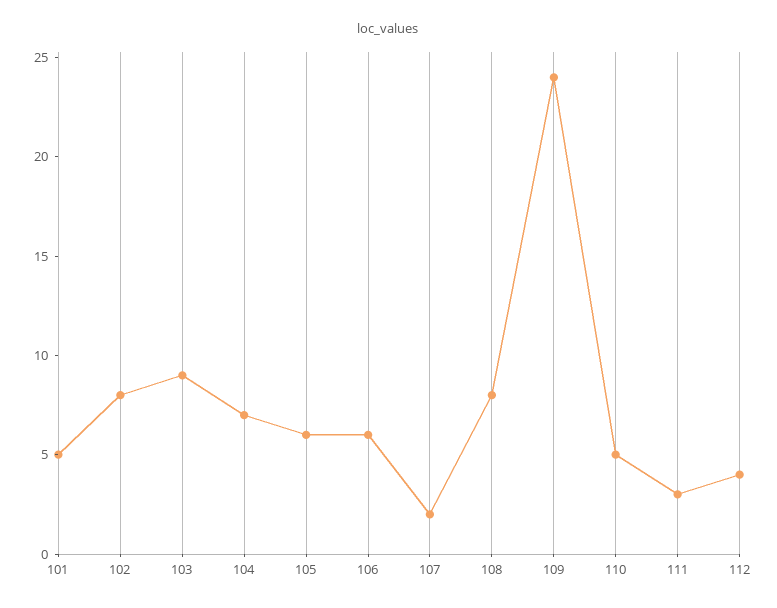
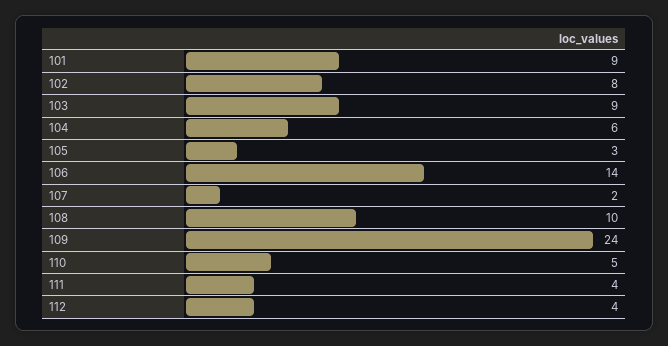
  {
-   "101": 5,
+   "101": 9,
    "102": 8,
    "103": 9,
-   "104": 7,
+   "104": 6,
-   "105": 6,
+   "105": 3,
-   "106": 6,
+   "106": 14,
    "107": 2,
-   "108": 8,
+   "108": 10,
    "109": 24,
    "110": 5,
-   "111": 3,
+   "111": 4,
    "112": 4
  }

